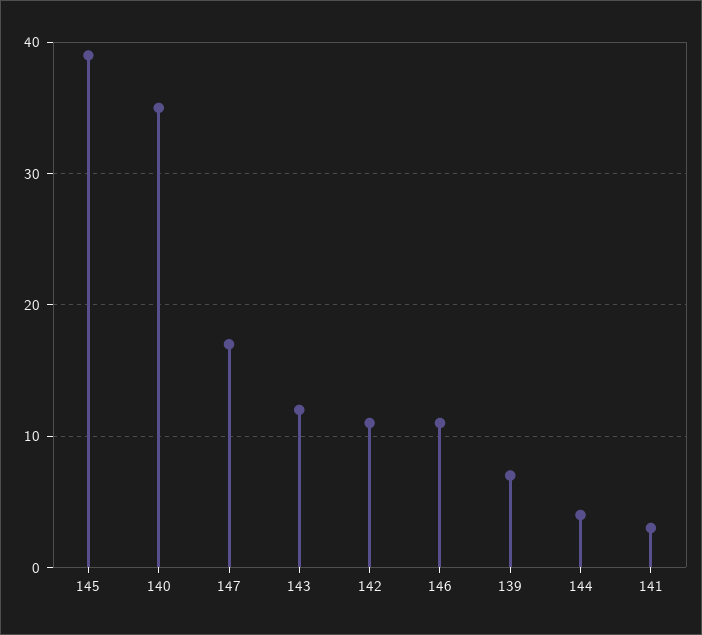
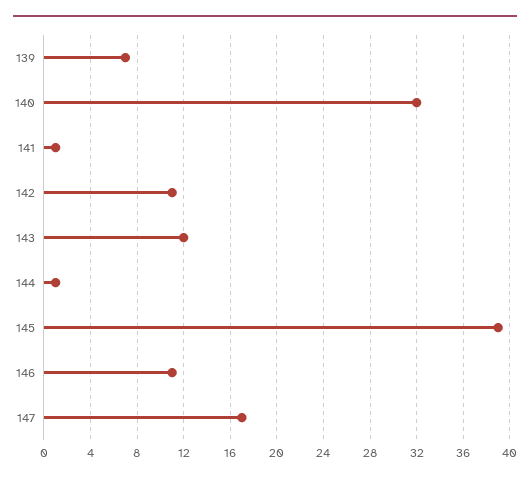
  {
    "145": 39,
-   "140": 35,
+   "140": 32,
    "147": 17,
    "143": 12,
    "142": 11,
    "146": 11,
    "139": 7,
-   "144": 4,
+   "144": 1,
-   "141": 3
+   "141": 1
  }

